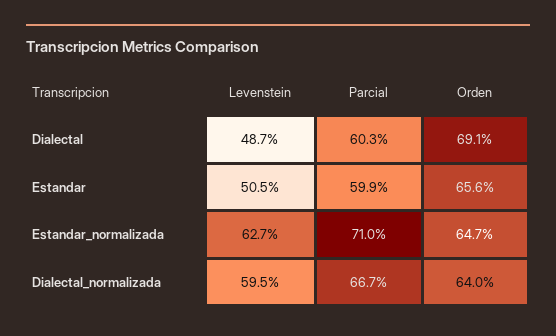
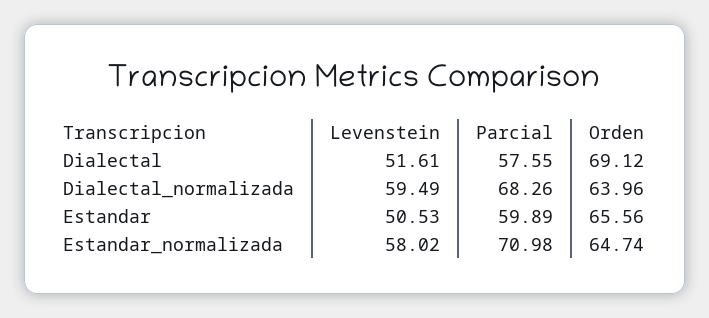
  {
    "Levenstein": {
-     "Dialectal": 48.7,
+     "Dialectal": 51.61,
      "Estandar": 50.53,
-     "Estandar_normalizada": 62.7,
+     "Estandar_normalizada": 58.02,
      "Dialectal_normalizada": 59.49
    },
    "Parcial": {
-     "Dialectal": 60.3,
+     "Dialectal": 57.55,
      "Estandar": 59.89,
      "Estandar_normalizada": 70.98,
-     "Dialectal_normalizada": 66.7
+     "Dialectal_normalizada": 68.26
    },
    "Orden": {
      "Dialectal": 69.12,
      "Estandar": 65.56,
      "Estandar_normalizada": 64.74,
      "Dialectal_normalizada": 63.96
    }
  }

